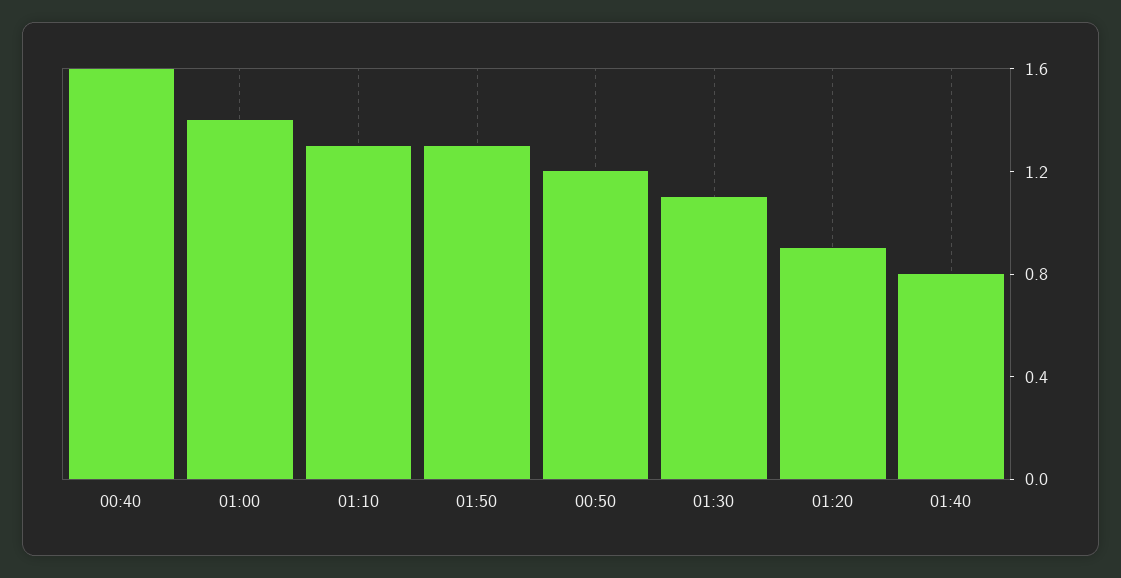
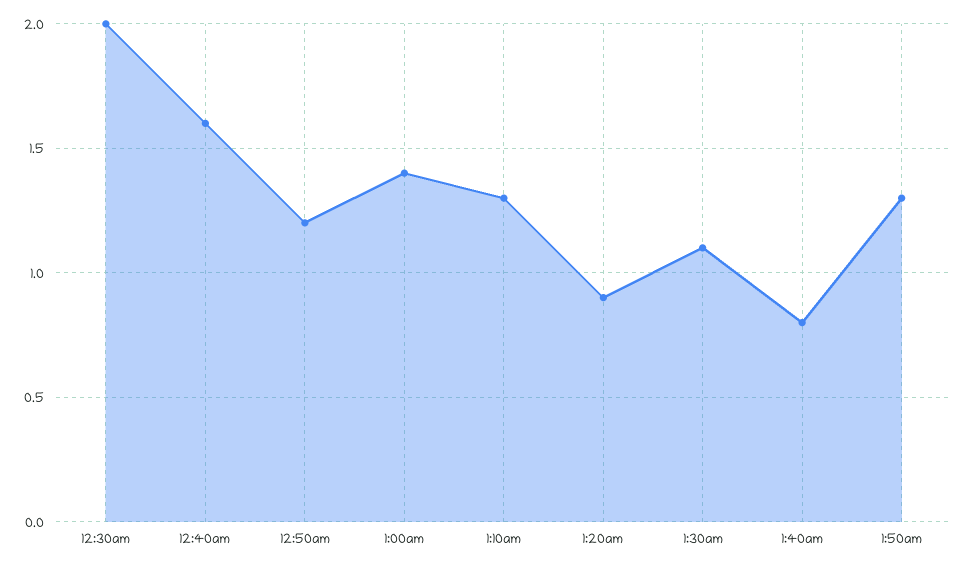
  {
    "00:40": 1.6,
    "01:00": 1.4,
    "01:10": 1.3,
    "01:50": 1.3,
    "00:50": 1.2,
    "01:30": 1.1,
    "01:20": 0.9,
-   "01:40": 0.8
+   "01:40": 0.8,
+   "12:30am": 2
  }

